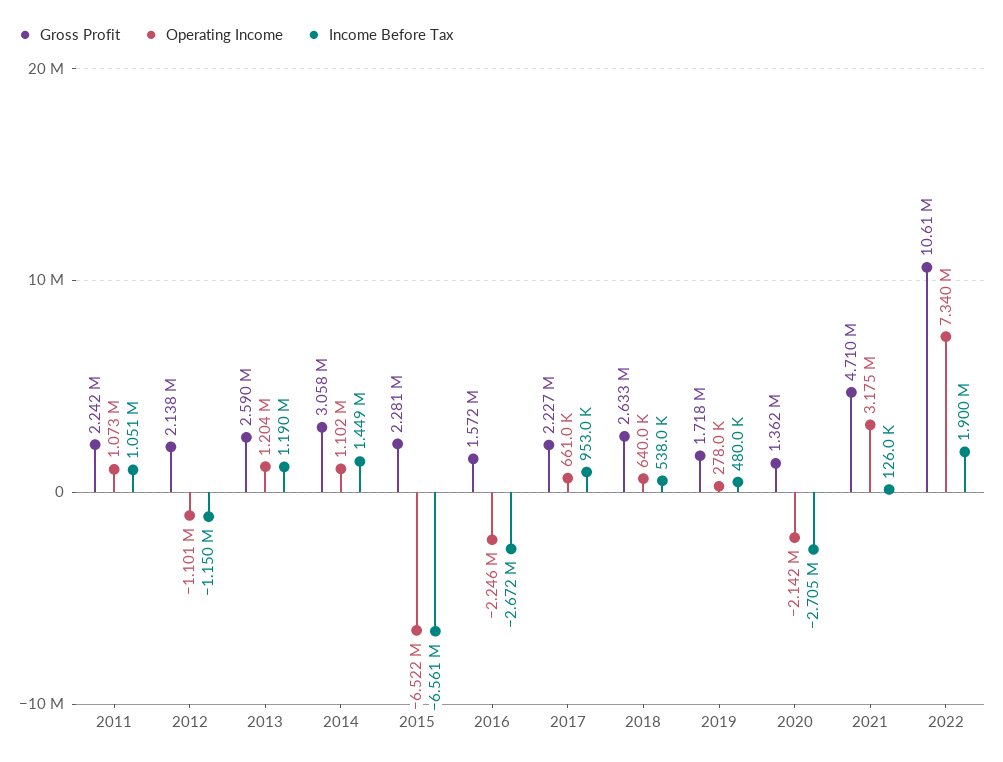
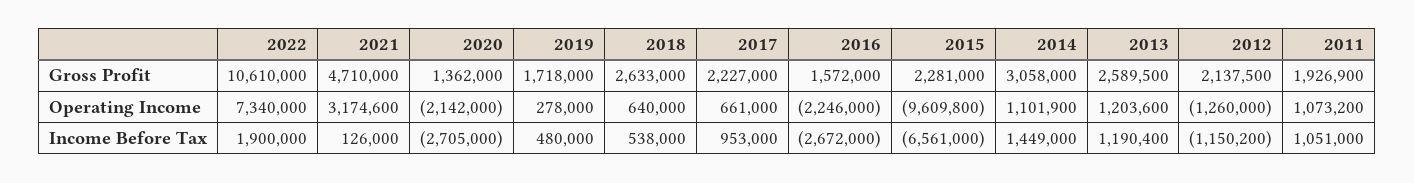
  {
    "Gross Profit": {
-     "2011": 2242000,
+     "2011": 1926900,
      "2012": 2137500,
      "2013": 2589500,
      "2014": 3058000,
      "2015": 2281000,
      "2016": 1572000,
      "2017": 2227000,
      "2018": 2633000,
      "2019": 1718000,
      "2020": 1362000,
      "2021": 4710000,
      "2022": 10610000
    },
    "Operating Income": {
      "2011": 1073200,
-     "2012": -1101000,
+     "2012": -1260000,
      "2013": 1203600,
      "2014": 1101900,
-     "2015": -6522000,
+     "2015": -9609800,
      "2016": -2246000,
      "2017": 661000,
      "2018": 640000,
      "2019": 278000,
      "2020": -2142000,
      "2021": 3174600,
      "2022": 7340000
    },
    "Income Before Tax": {
      "2011": 1051000,
      "2012": -1150200,
      "2013": 1190400,
      "2014": 1449000,
      "2015": -6561000,
      "2016": -2672000,
      "2017": 953000,
      "2018": 538000,
      "2019": 480000,
      "2020": -2705000,
      "2021": 126000,
      "2022": 1900000
    }
  }

